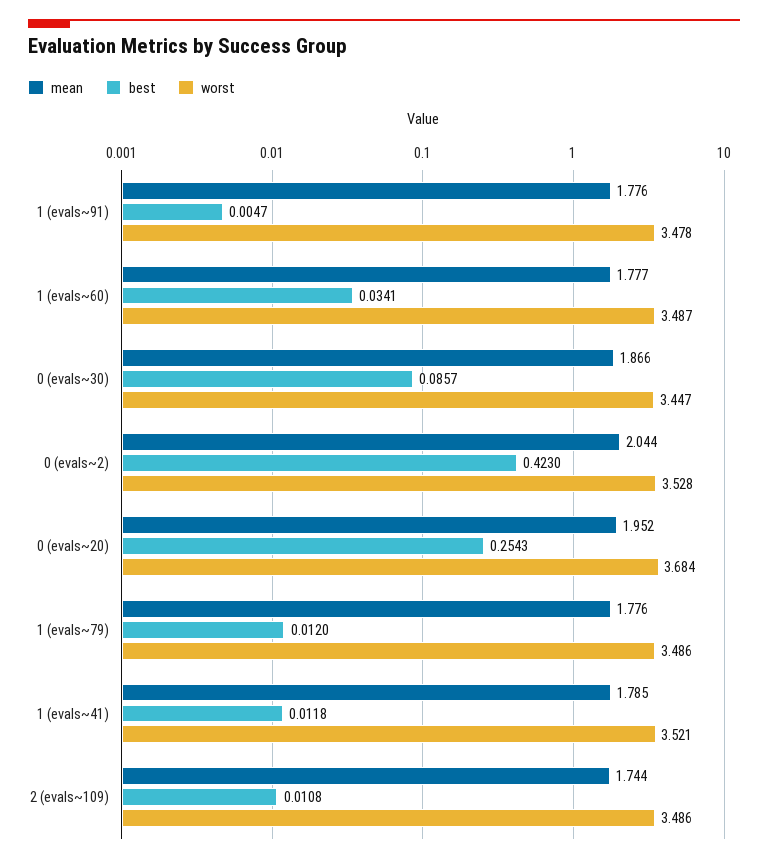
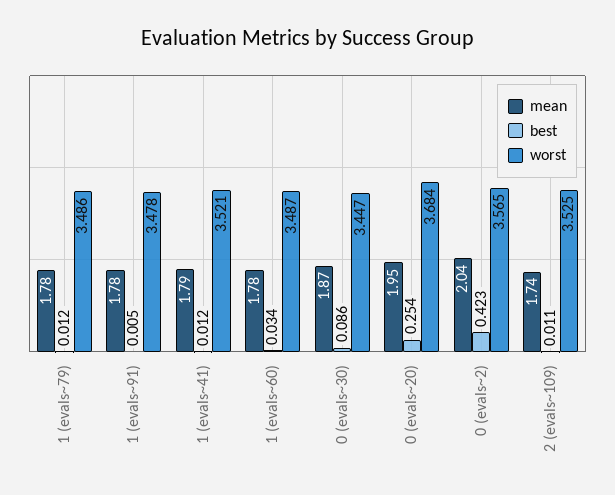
  {
    "mean": {
      "1 (evals~91)": 1.776,
      "1 (evals~60)": 1.777,
      "0 (evals~30)": 1.866,
      "0 (evals~2)": 2.044,
      "0 (evals~20)": 1.952,
      "1 (evals~79)": 1.776,
      "1 (evals~41)": 1.785,
      "2 (evals~109)": 1.744
    },
    "best": {
      "1 (evals~91)": 0.0047,
      "1 (evals~60)": 0.0341,
      "0 (evals~30)": 0.0857,
      "0 (evals~2)": 0.423,
      "0 (evals~20)": 0.2543,
      "1 (evals~79)": 0.012,
      "1 (evals~41)": 0.0118,
      "2 (evals~109)": 0.0108
    },
    "worst": {
      "1 (evals~91)": 3.478,
      "1 (evals~60)": 3.487,
      "0 (evals~30)": 3.447,
-     "0 (evals~2)": 3.528,
+     "0 (evals~2)": 3.565,
      "0 (evals~20)": 3.684,
      "1 (evals~79)": 3.486,
      "1 (evals~41)": 3.521,
-     "2 (evals~109)": 3.486
+     "2 (evals~109)": 3.525
    }
  }

